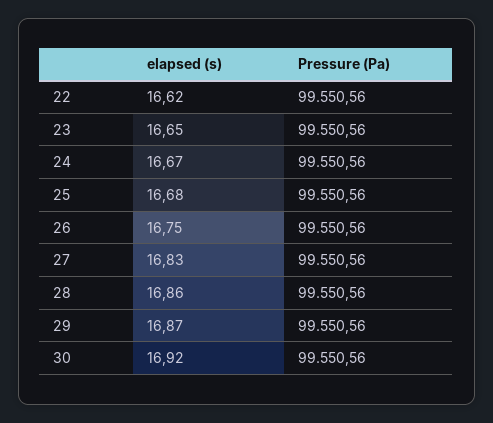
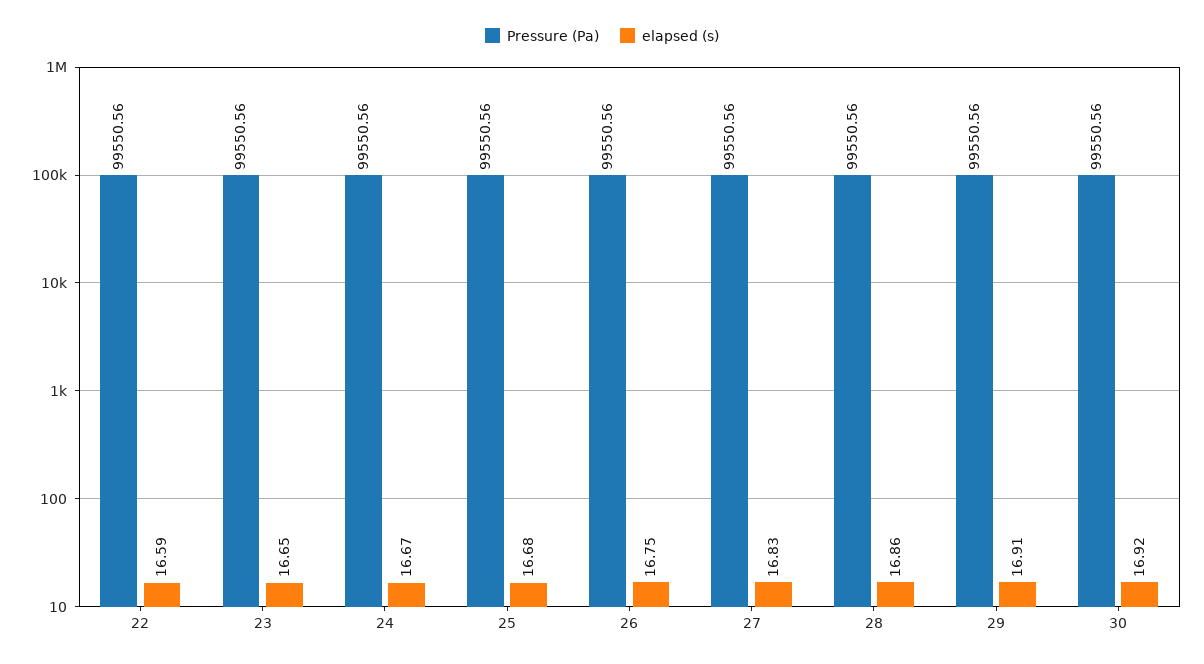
  {
    "elapsed (s)": {
-     "22": 16.62,
+     "22": 16.59,
      "23": 16.65,
      "24": 16.67,
      "25": 16.68,
      "26": 16.75,
      "27": 16.83,
      "28": 16.86,
-     "29": 16.87,
+     "29": 16.91,
      "30": 16.92
    },
    "Pressure (Pa)": {
      "22": 99550.56,
      "23": 99550.56,
      "24": 99550.56,
      "25": 99550.56,
      "26": 99550.56,
      "27": 99550.56,
      "28": 99550.56,
      "29": 99550.56,
      "30": 99550.56
    }
  }

